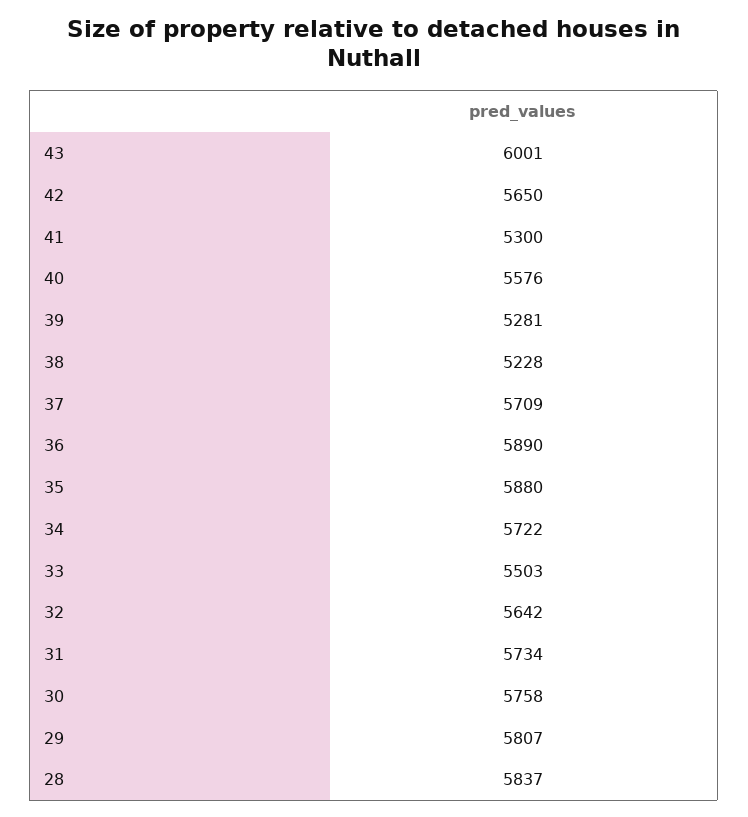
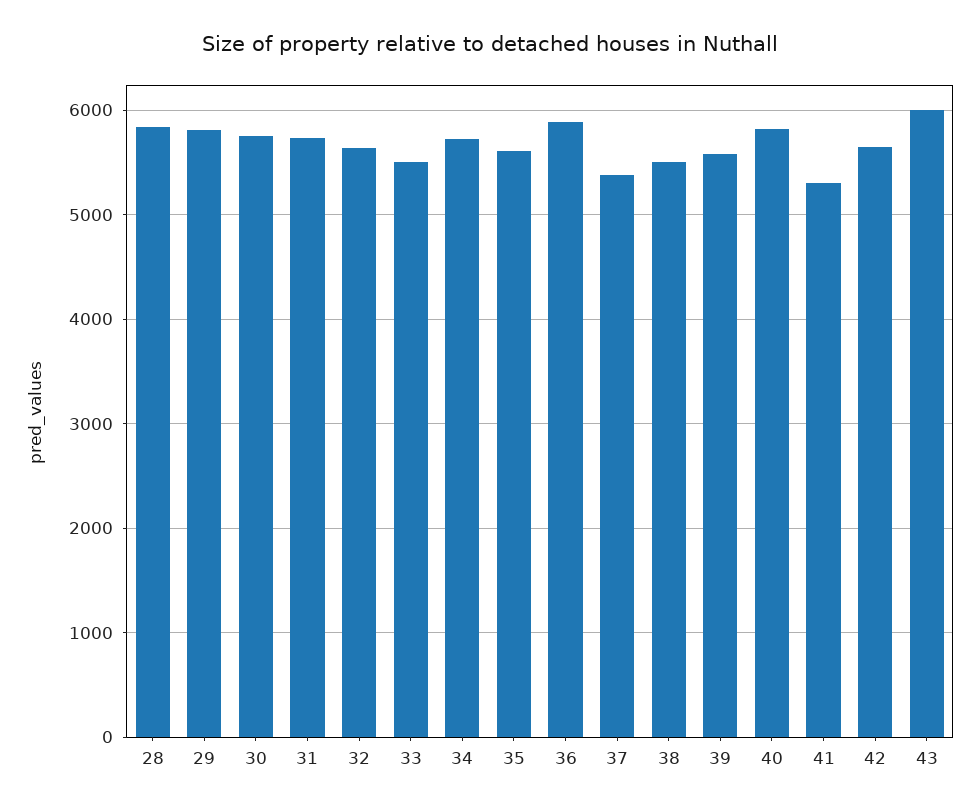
  {
    "43": 6001,
    "42": 5650,
    "41": 5300,
-   "40": 5576,
+   "40": 5800,
-   "39": 5281,
+   "39": 5600,
-   "38": 5228,
+   "38": 5500,
-   "37": 5709,
+   "37": 5400,
    "36": 5890,
-   "35": 5880,
+   "35": 5600,
    "34": 5722,
    "33": 5503,
    "32": 5642,
    "31": 5734,
    "30": 5758,
    "29": 5807,
    "28": 5837
  }

